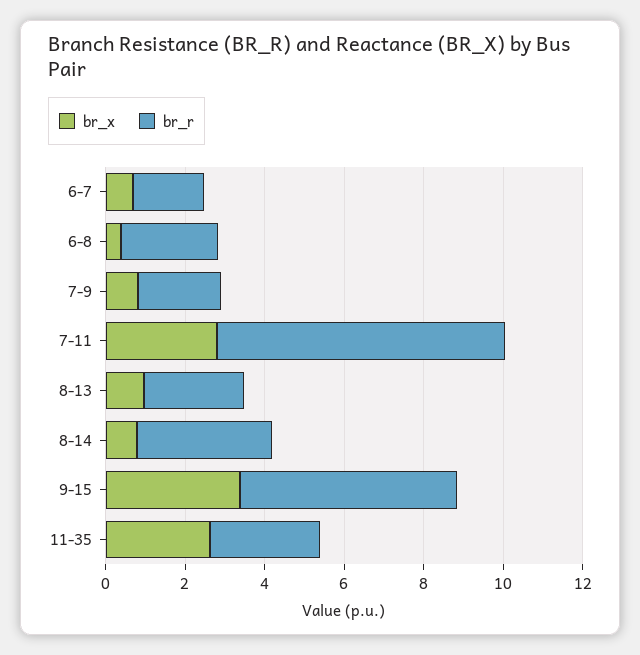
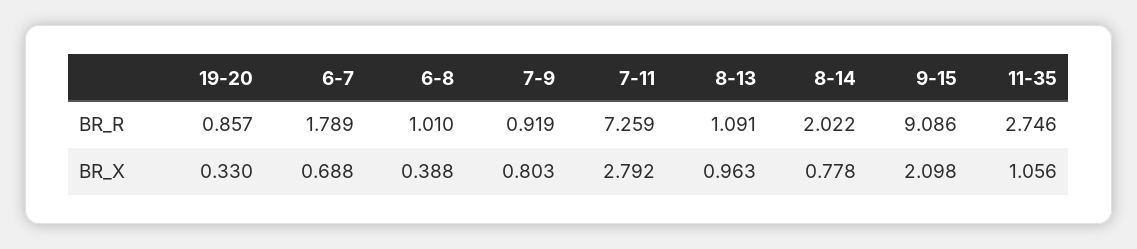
  {
    "br_x": {
      "6-7": 0.688,
      "6-8": 0.388,
      "7-9": 0.803,
      "7-11": 2.792,
      "8-13": 0.963,
      "8-14": 0.778,
-     "9-15": 3.5,
+     "9-15": 2.098,
-     "11-35": 2.5
+     "11-35": 1.056,
+     "19-20": 0.33
    },
    "br_r": {
      "6-7": 1.789,
-     "6-8": 2.5,
+     "6-8": 1.01,
-     "7-9": 2,
+     "7-9": 0.919,
      "7-11": 7.259,
-     "8-13": 2.5,
+     "8-13": 1.091,
-     "8-14": 3.5,
+     "8-14": 2.022,
-     "9-15": 5.5,
+     "9-15": 9.086,
-     "11-35": 2.746
+     "11-35": 2.746,
+     "19-20": 0.857
    }
  }

